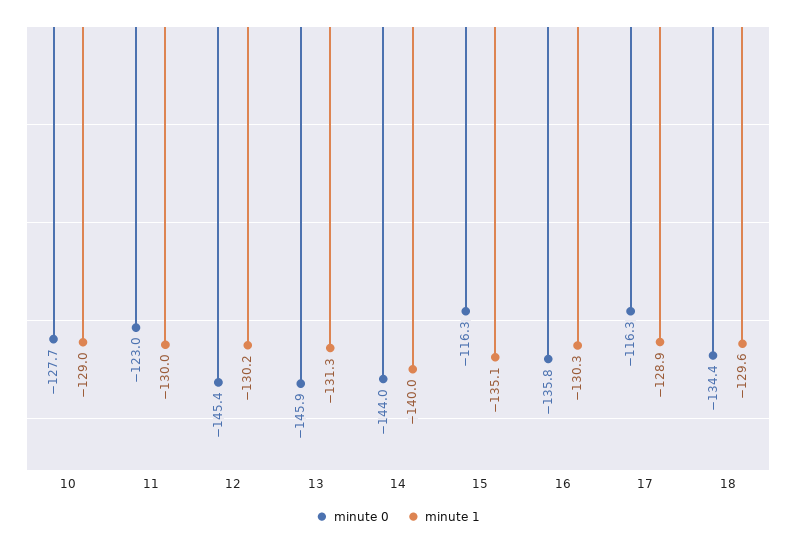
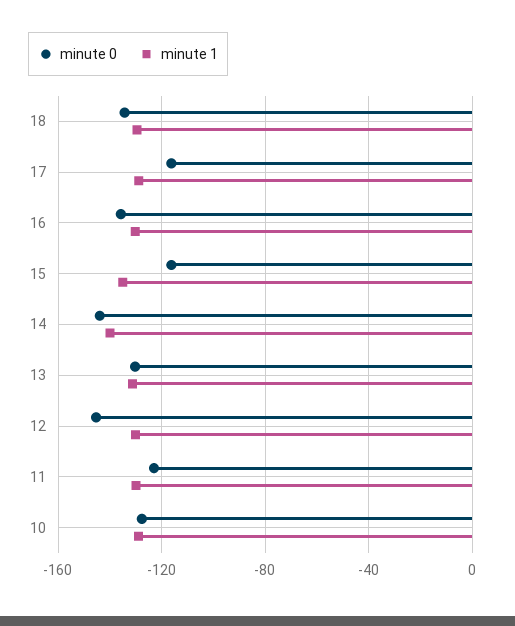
  {
    "minute 0": {
      "10": -127.7,
      "11": -123,
      "12": -145.4,
-     "13": -145.9,
+     "13": -130,
      "14": -144,
      "15": -116.3,
      "16": -135.8,
      "17": -116.3,
      "18": -134.4
    },
    "minute 1": {
      "10": -129,
      "11": -130,
      "12": -130.2,
      "13": -131.3,
      "14": -140,
      "15": -135.1,
      "16": -130.3,
      "17": -128.9,
      "18": -129.6
    }
  }

